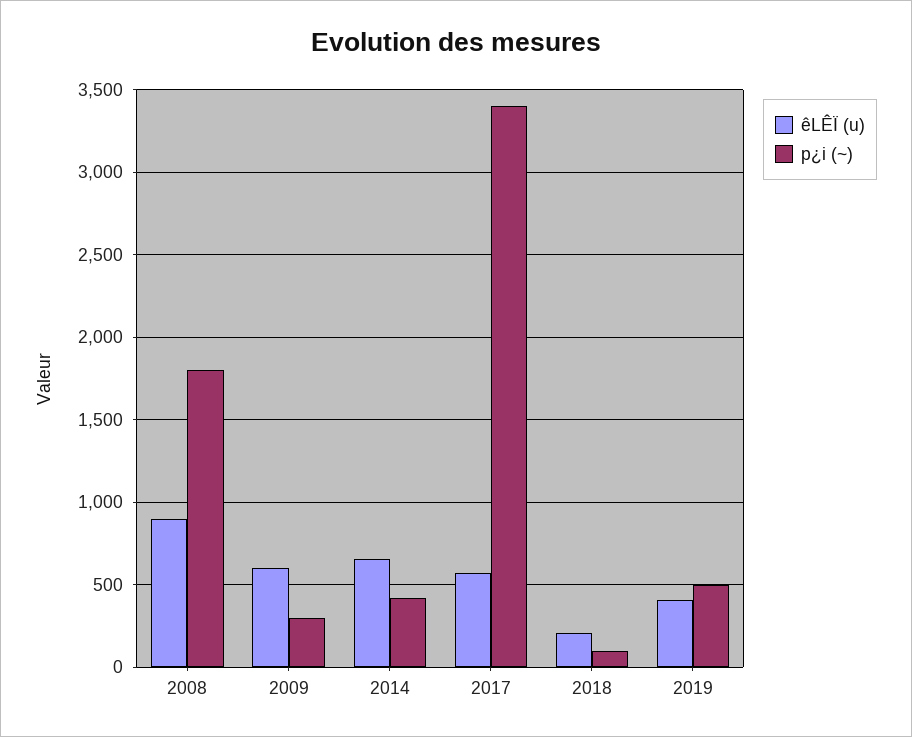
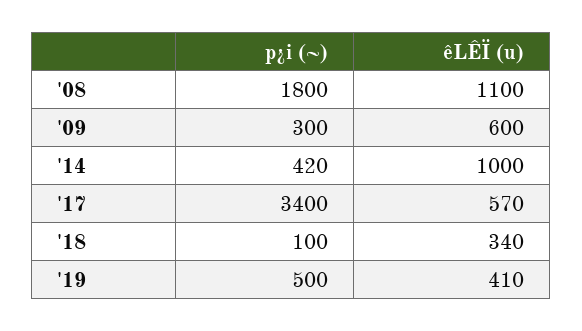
  {
    "êLÊÏ (u)": {
-     "2008": 900,
+     "2008": 1100,
      "2009": 600,
-     "2014": 650,
+     "2014": 1000,
      "2017": 570,
-     "2018": 200,
+     "2018": 340,
      "2019": 410
    },
    "p¿i (~)": {
      "2008": 1800,
      "2009": 300,
      "2014": 420,
      "2017": 3400,
      "2018": 100,
      "2019": 500
    }
  }

